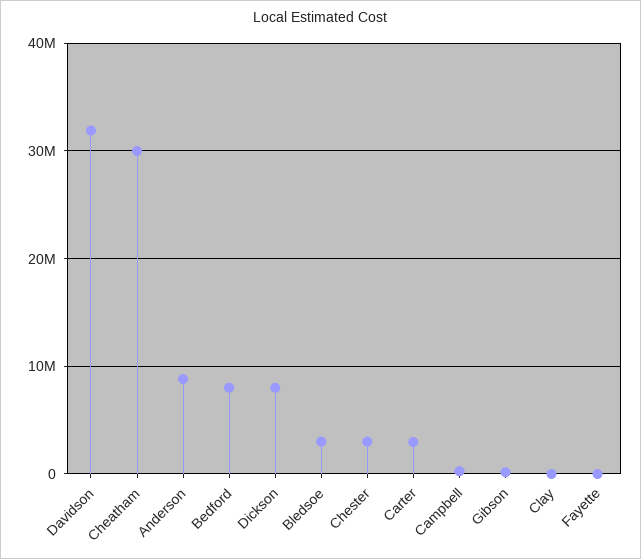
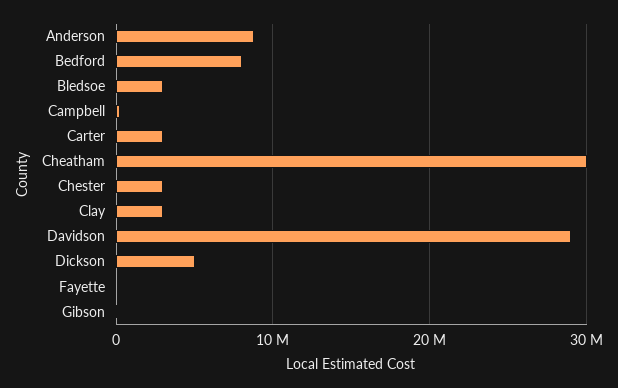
  {
-   "Davidson": 32000000,
+   "Davidson": 29000000,
    "Cheatham": 30000000,
    "Anderson": 9000000,
    "Bedford": 8000000,
-   "Dickson": 8000000,
+   "Dickson": 5000000,
    "Bledsoe": 3000000,
    "Chester": 3000000,
    "Carter": 3000000,
    "Campbell": 0,
    "Gibson": 0,
-   "Clay": 0,
+   "Clay": 3000000,
    "Fayette": 0
  }

